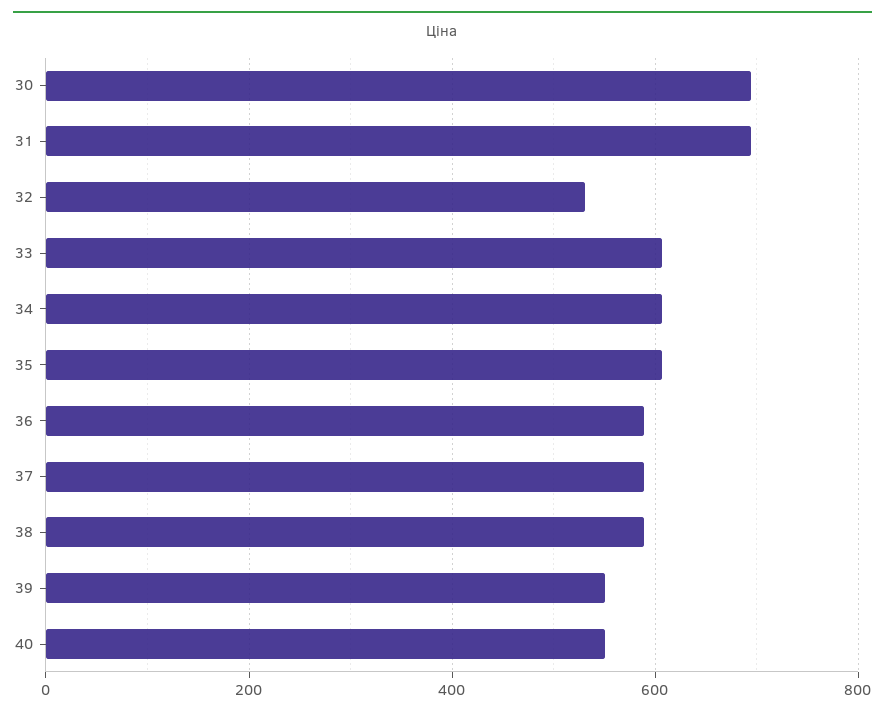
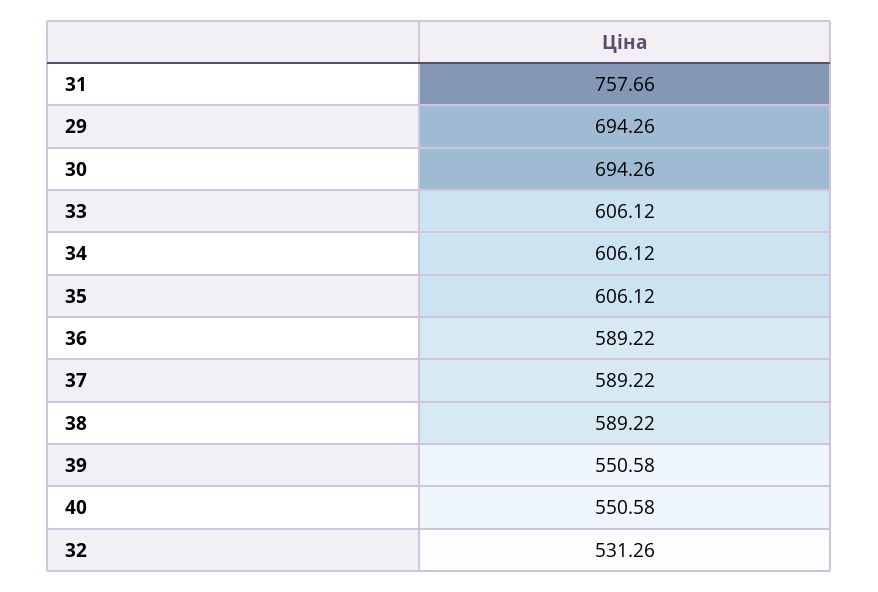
  {
    "30": 694.26,
-   "31": 700,
+   "31": 757.66,
    "32": 531.26,
    "33": 606.12,
    "34": 606.12,
    "35": 606.12,
    "36": 589.22,
    "37": 589.22,
    "38": 589.22,
    "39": 550.58,
-   "40": 550.58
+   "40": 550.58,
+   "29": 694.26
  }

